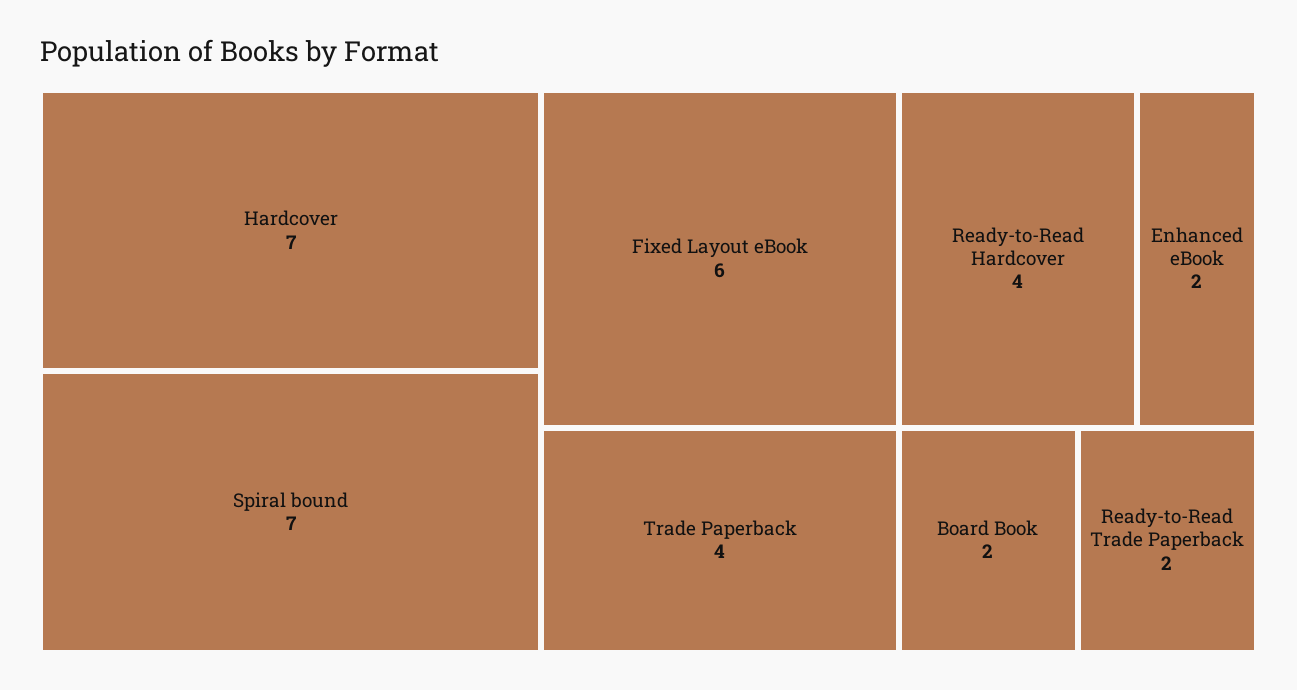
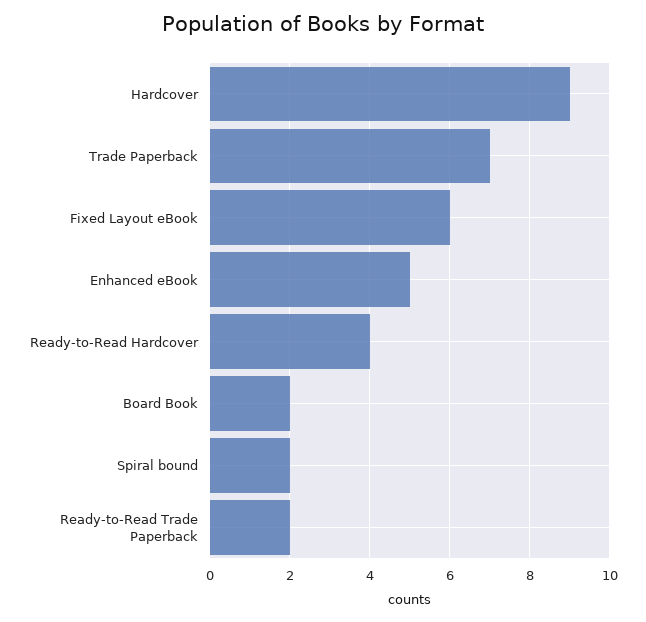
  {
-   "Hardcover": 7,
+   "Hardcover": 9,
-   "Spiral bound": 7,
+   "Spiral bound": 2,
    "Fixed Layout eBook": 6,
-   "Trade Paperback": 4,
+   "Trade Paperback": 7,
    "Ready-to-Read Hardcover": 4,
-   "Enhanced eBook": 2,
+   "Enhanced eBook": 5,
    "Board Book": 2,
    "Ready-to-Read Trade Paperback": 2
  }

